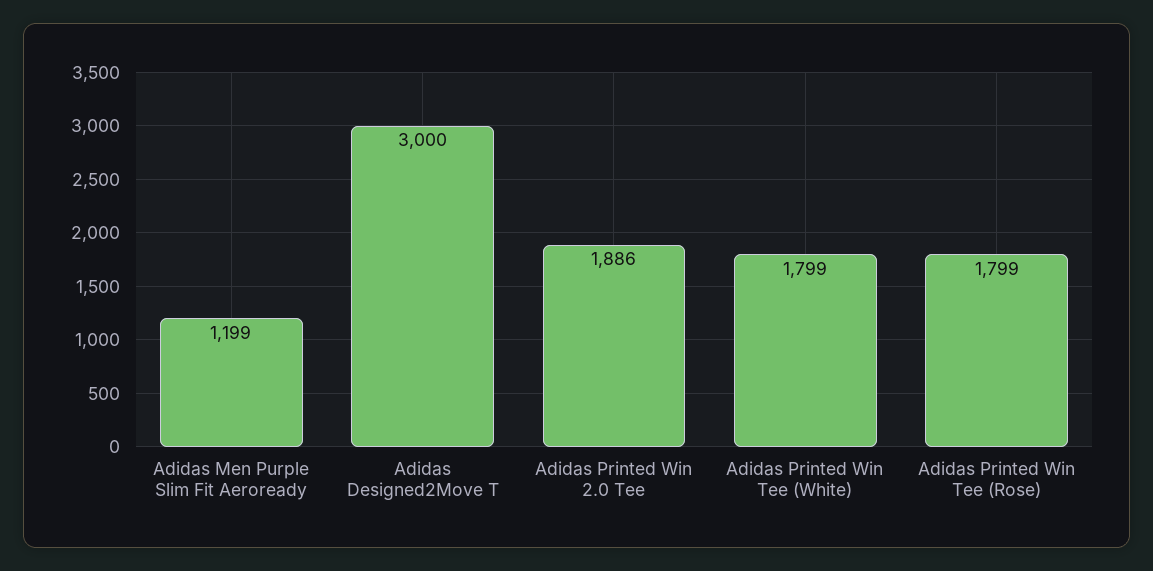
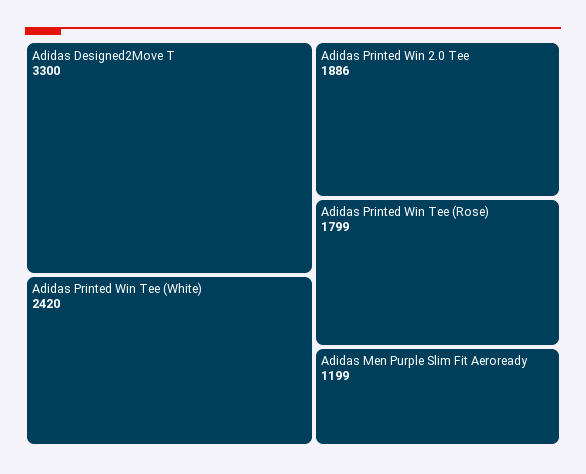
  {
    "Adidas Men Purple Slim Fit Aeroready": 1199,
-   "Adidas Designed2Move T": 3000,
+   "Adidas Designed2Move T": 3300,
    "Adidas Printed Win 2.0 Tee": 1886,
-   "Adidas Printed Win Tee (White)": 1799,
+   "Adidas Printed Win Tee (White)": 2420,
    "Adidas Printed Win Tee (Rose)": 1799
  }

